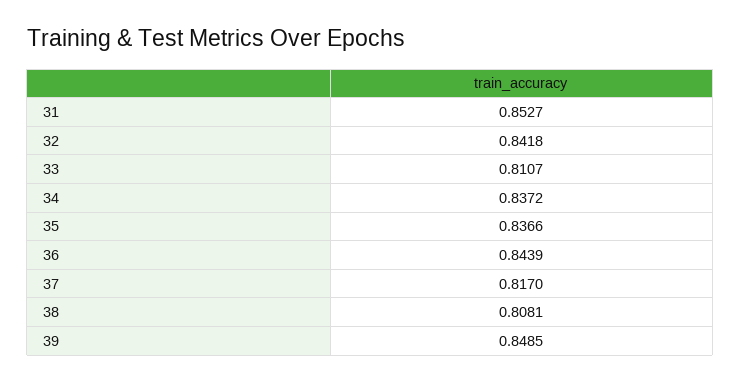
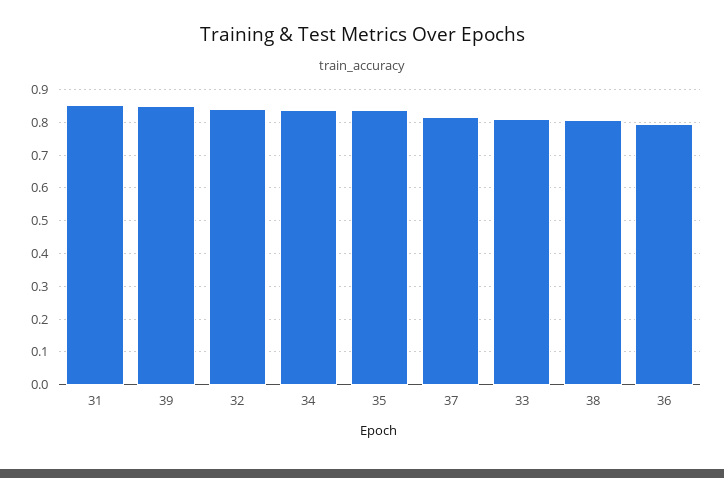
  {
    "31": 0.8527,
    "32": 0.8418,
    "33": 0.8107,
    "34": 0.8372,
    "35": 0.8366,
-   "36": 0.8439,
+   "36": 0.8,
    "37": 0.817,
    "38": 0.8081,
    "39": 0.8485
  }

